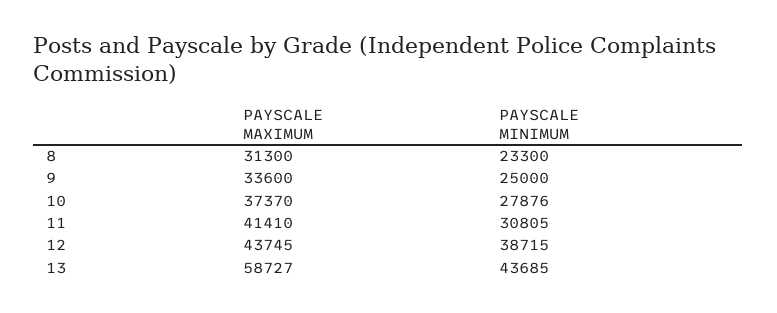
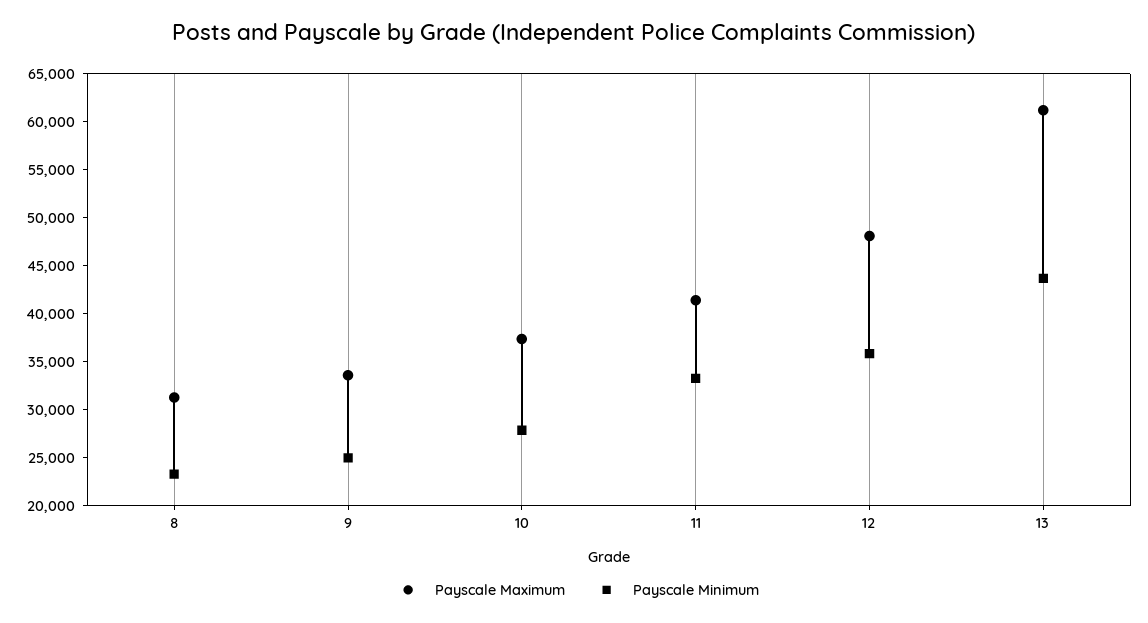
  {
    "PAYSCALE MAXIMUM": {
      "8": 31300,
      "9": 33600,
      "10": 37370,
      "11": 41410,
-     "12": 43745,
+     "12": 48000,
-     "13": 58727
+     "13": 61000
    },
    "PAYSCALE MINIMUM": {
      "8": 23300,
      "9": 25000,
      "10": 27876,
-     "11": 30805,
+     "11": 33000,
-     "12": 38715,
+     "12": 36000,
      "13": 43685
    }
  }

